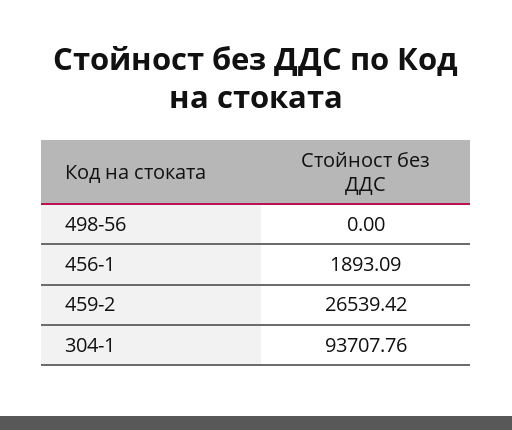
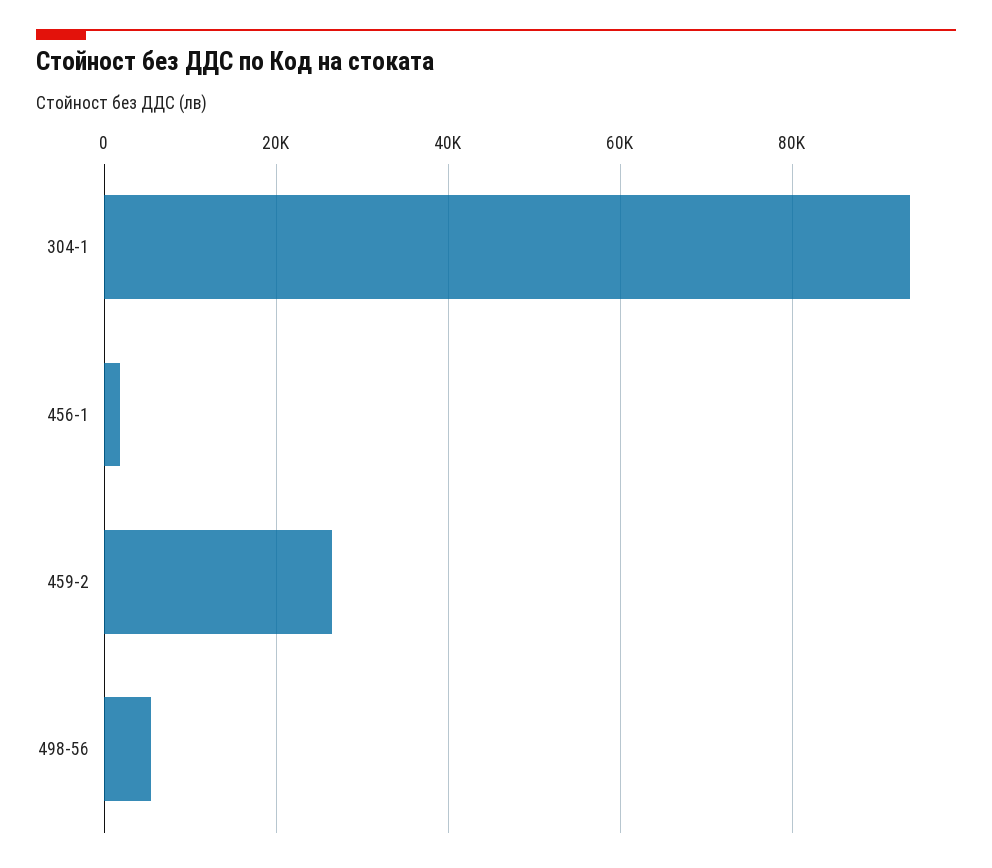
  {
-   "498-56": 0,
+   "498-56": 6000,
    "456-1": 1893.09,
    "459-2": 26539.42,
    "304-1": 93707.76
  }

